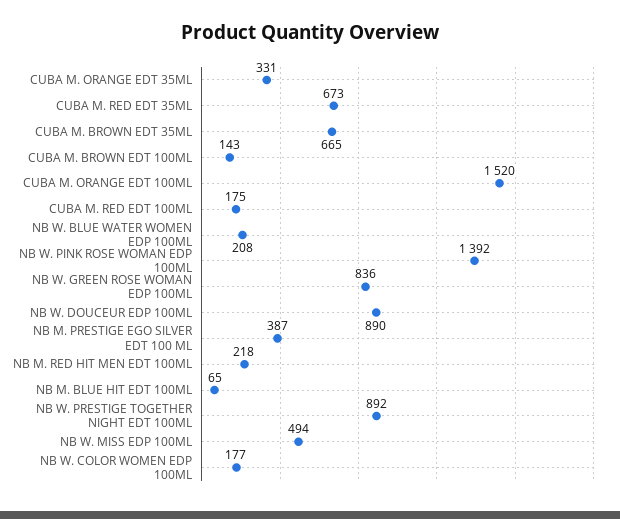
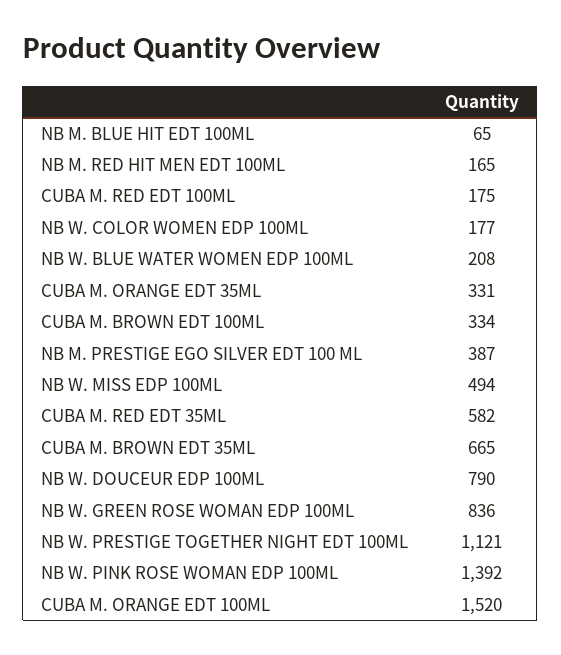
  {
    "CUBA M. ORANGE EDT 35ML": 331,
-   "CUBA M. RED EDT 35ML": 673,
+   "CUBA M. RED EDT 35ML": 582,
    "CUBA M. BROWN EDT 35ML": 665,
-   "CUBA M. BROWN EDT 100ML": 143,
+   "CUBA M. BROWN EDT 100ML": 334,
    "CUBA M. ORANGE EDT 100ML": 1520,
    "CUBA M. RED EDT 100ML": 175,
    "NB W. BLUE WATER WOMEN EDP 100ML": 208,
    "NB W. PINK ROSE WOMAN EDP 100ML": 1392,
    "NB W. GREEN ROSE WOMAN EDP 100ML": 836,
-   "NB W. DOUCEUR EDP 100ML": 890,
+   "NB W. DOUCEUR EDP 100ML": 790,
    "NB M. PRESTIGE EGO SILVER EDT 100 ML": 387,
-   "NB M. RED HIT MEN EDT 100ML": 218,
+   "NB M. RED HIT MEN EDT 100ML": 165,
    "NB M. BLUE HIT EDT 100ML": 65,
-   "NB W. PRESTIGE TOGETHER NIGHT EDT 100ML": 892,
+   "NB W. PRESTIGE TOGETHER NIGHT EDT 100ML": 1121,
    "NB W. MISS EDP 100ML": 494,
    "NB W. COLOR WOMEN EDP 100ML": 177
  }

